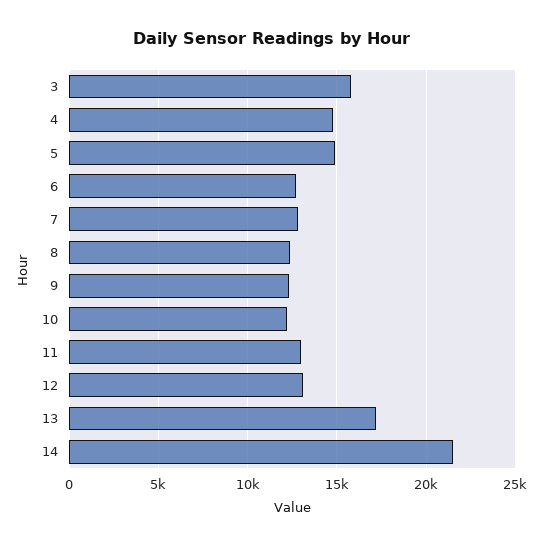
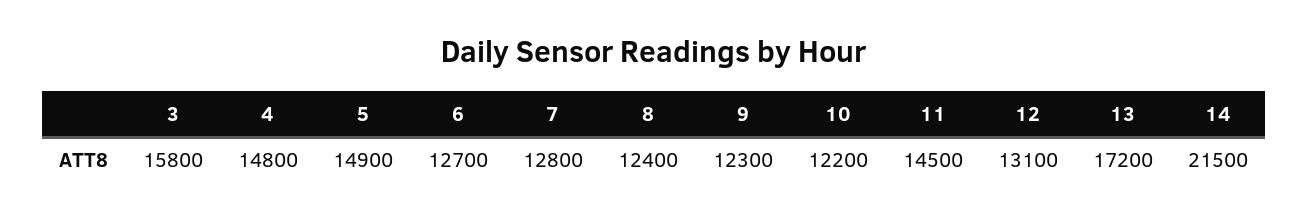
  {
    "3": 15800,
    "4": 14800,
    "5": 14900,
    "6": 12700,
    "7": 12800,
    "8": 12400,
    "9": 12300,
    "10": 12200,
-   "11": 13000,
+   "11": 14500,
    "12": 13100,
    "13": 17200,
    "14": 21500
  }

